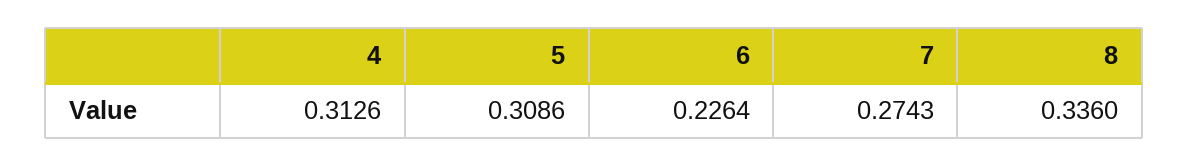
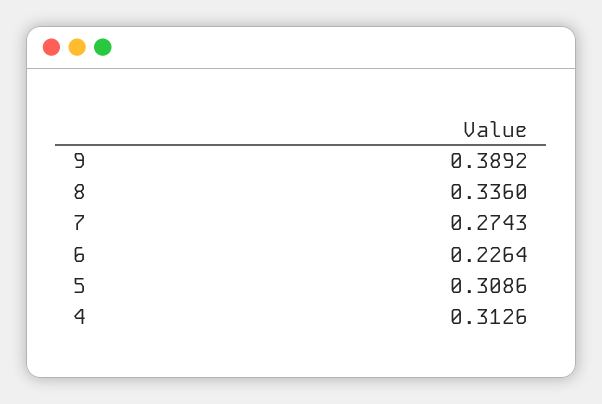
  {
    "4": 0.3126,
    "5": 0.3086,
    "6": 0.2264,
    "7": 0.2743,
-   "8": 0.336
+   "8": 0.336,
+   "9": 0.3892
  }

